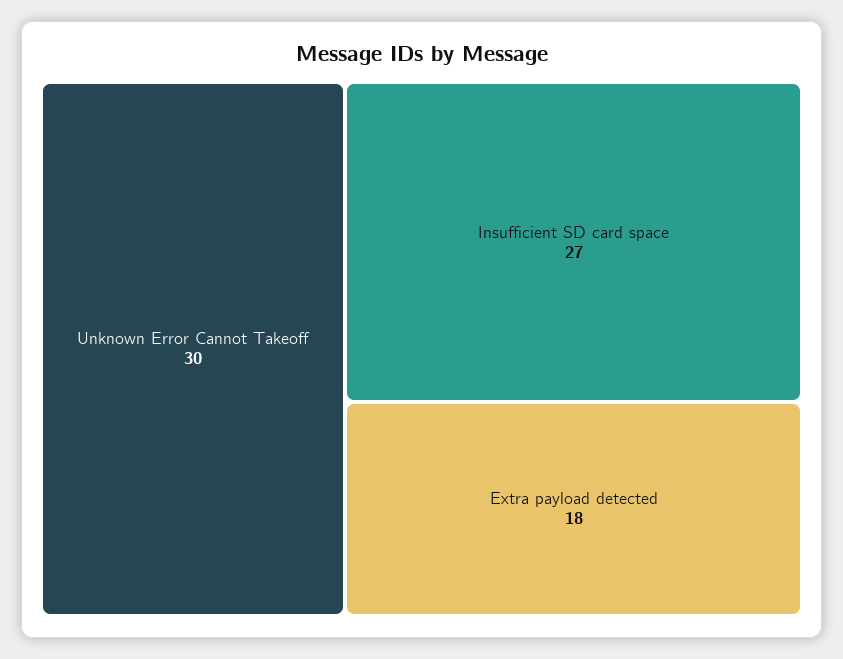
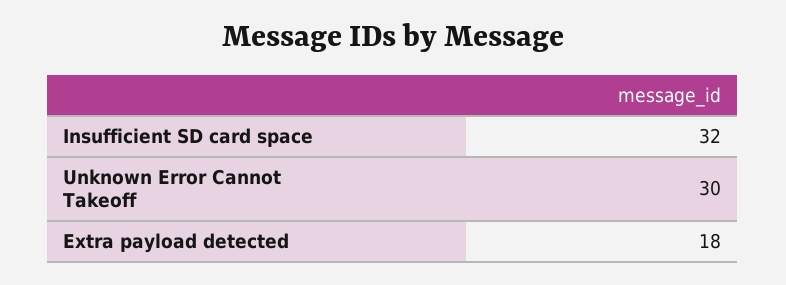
  {
    "Unknown Error Cannot Takeoff": 30,
-   "Insufficient SD card space": 27,
+   "Insufficient SD card space": 32,
    "Extra payload detected": 18
  }

